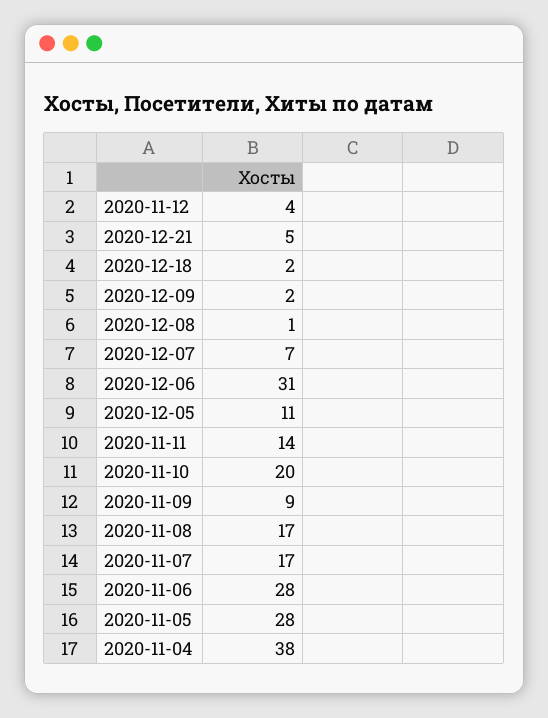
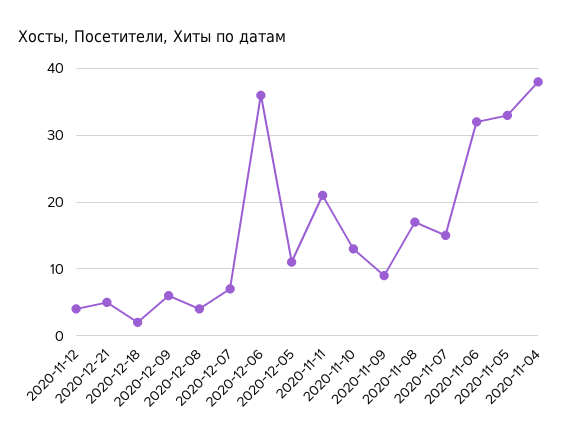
  {
    "2020-11-12": 4,
    "2020-12-21": 5,
    "2020-12-18": 2,
-   "2020-12-09": 2,
+   "2020-12-09": 6,
-   "2020-12-08": 1,
+   "2020-12-08": 4,
    "2020-12-07": 7,
-   "2020-12-06": 31,
+   "2020-12-06": 36,
    "2020-12-05": 11,
-   "2020-11-11": 14,
+   "2020-11-11": 21,
-   "2020-11-10": 20,
+   "2020-11-10": 13,
    "2020-11-09": 9,
    "2020-11-08": 17,
-   "2020-11-07": 17,
+   "2020-11-07": 15,
-   "2020-11-06": 28,
+   "2020-11-06": 32,
-   "2020-11-05": 28,
+   "2020-11-05": 33,
    "2020-11-04": 38
  }

